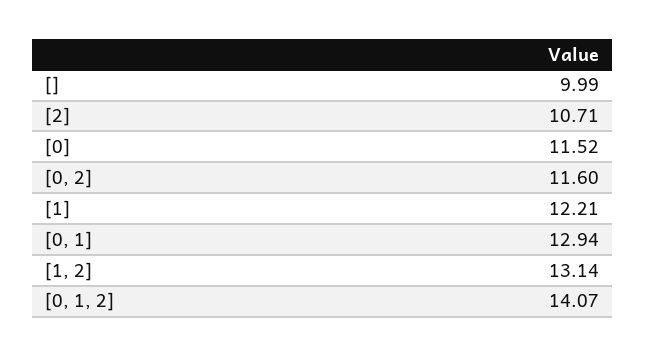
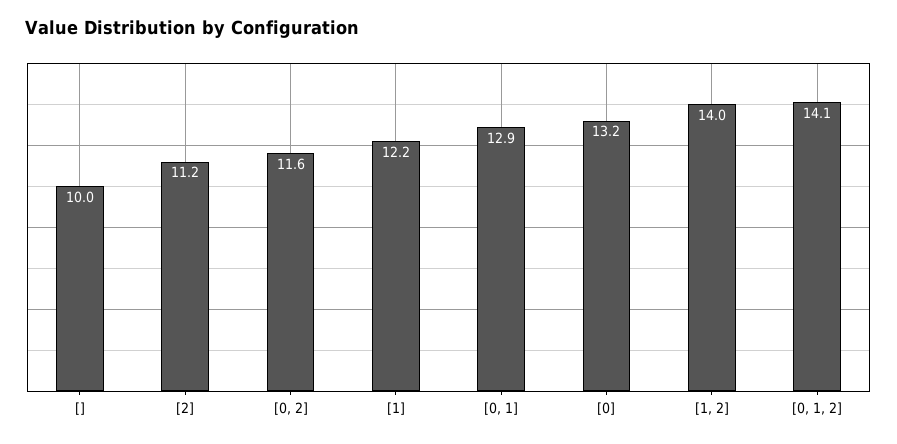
  {
    "[]": 9.99,
-   "[2]": 10.71,
+   "[2]": 11.2,
-   "[0]": 11.52,
+   "[0]": 13.2,
    "[0, 2]": 11.6,
    "[1]": 12.21,
    "[0, 1]": 12.94,
-   "[1, 2]": 13.14,
+   "[1, 2]": 14,
    "[0, 1, 2]": 14.07
  }

